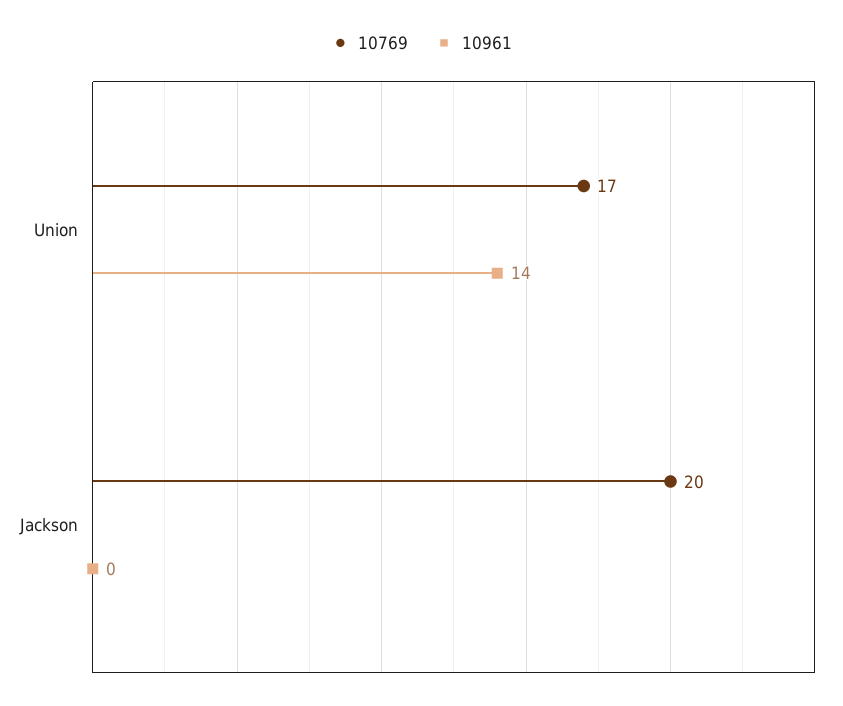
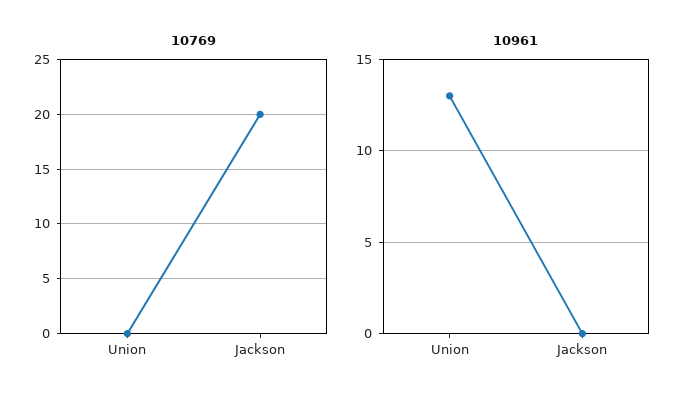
  {
    "10769": {
-     "Union": 17,
+     "Union": 0,
      "Jackson": 20
    },
    "10961": {
-     "Union": 14,
+     "Union": 13,
      "Jackson": 0
    }
  }

